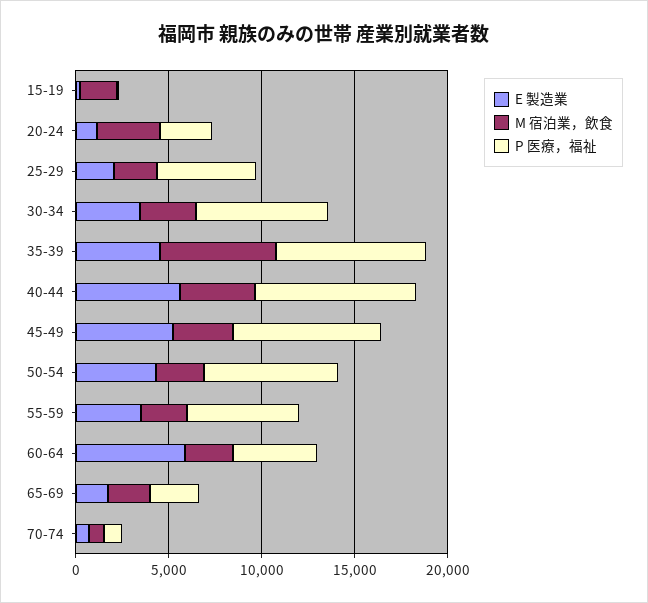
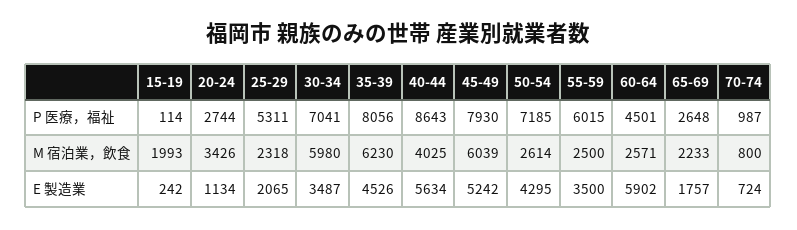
  {
    "E 製造業": {
      "15-19": 242,
      "20-24": 1134,
      "25-29": 2065,
      "30-34": 3487,
      "35-39": 4526,
      "40-44": 5634,
      "45-49": 5242,
      "50-54": 4295,
      "55-59": 3500,
      "60-64": 5902,
      "65-69": 1757,
      "70-74": 724
    },
    "M 宿泊業，飲食": {
      "15-19": 1993,
      "20-24": 3426,
      "25-29": 2318,
-     "30-34": 3000,
+     "30-34": 5980,
      "35-39": 6230,
      "40-44": 4025,
-     "45-49": 3000,
+     "45-49": 6039,
      "50-54": 2614,
      "55-59": 2500,
      "60-64": 2571,
      "65-69": 2233,
      "70-74": 800
    },
    "P 医療，福祉": {
      "15-19": 114,
      "20-24": 2744,
      "25-29": 5311,
      "30-34": 7041,
      "35-39": 8056,
      "40-44": 8643,
      "45-49": 7930,
      "50-54": 7185,
      "55-59": 6015,
      "60-64": 4501,
      "65-69": 2648,
      "70-74": 987
    }
  }

